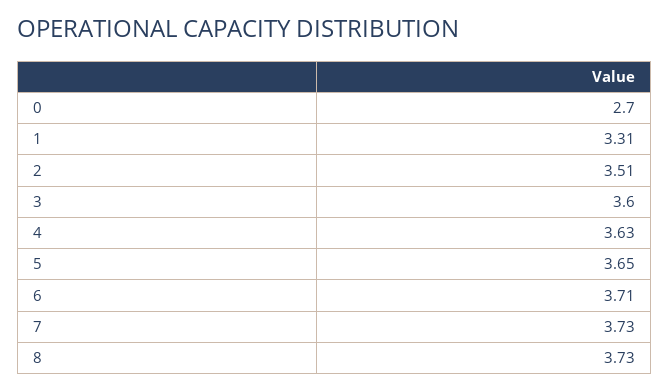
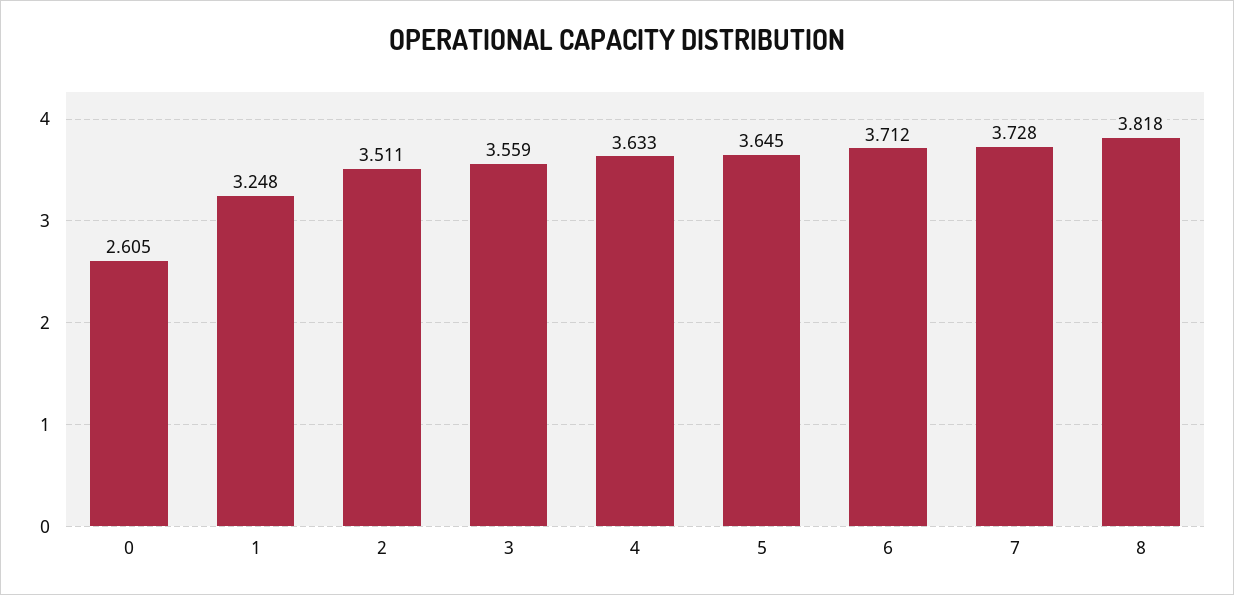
  {
-   "0": 2.7,
+   "0": 2.605,
-   "1": 3.31,
+   "1": 3.248,
    "2": 3.511,
-   "3": 3.6,
+   "3": 3.559,
    "4": 3.633,
    "5": 3.645,
    "6": 3.712,
    "7": 3.728,
-   "8": 3.73
+   "8": 3.818
  }

